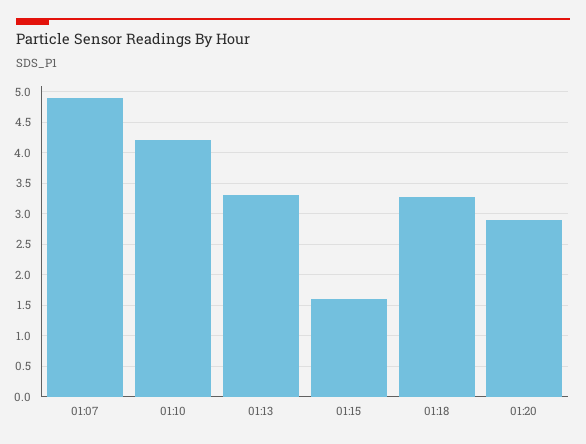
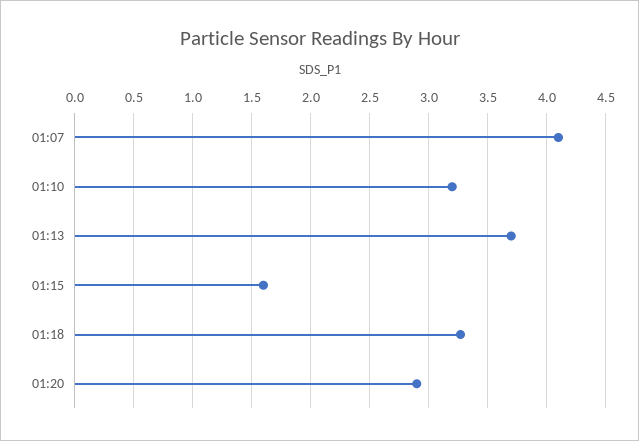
  {
-   "01:07": 4.9,
+   "01:07": 4.1,
-   "01:10": 4.2,
+   "01:10": 3.2,
-   "01:13": 3.3,
+   "01:13": 3.7,
    "01:15": 1.6,
    "01:18": 3.3,
    "01:20": 2.9
  }

